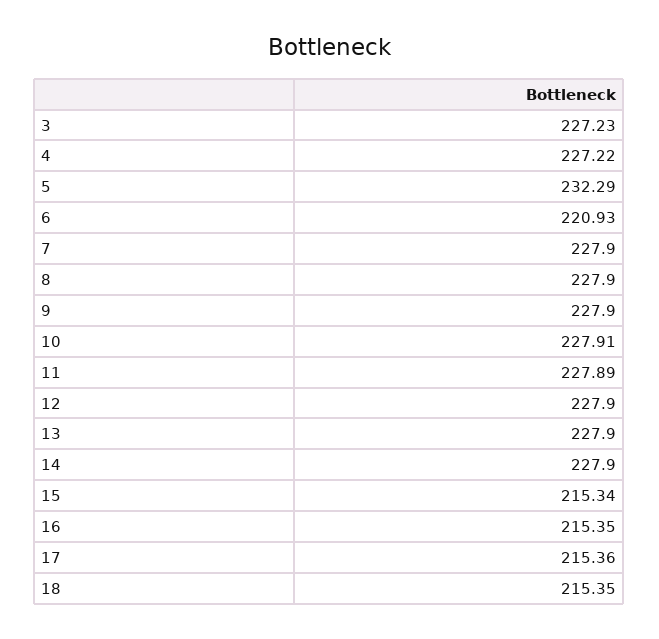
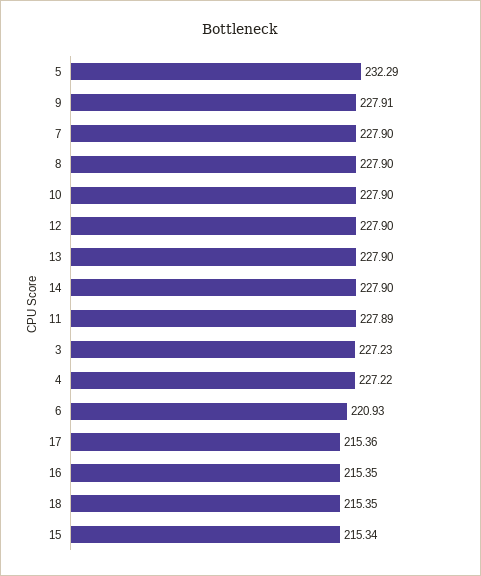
  {
    "3": 227.23,
    "4": 227.22,
    "5": 232.29,
    "6": 220.93,
    "7": 227.9,
    "8": 227.9,
-   "9": 227.9,
+   "9": 227.91,
-   "10": 227.91,
+   "10": 227.9,
    "11": 227.89,
    "12": 227.9,
    "13": 227.9,
    "14": 227.9,
    "15": 215.34,
    "16": 215.35,
    "17": 215.36,
    "18": 215.35
  }

